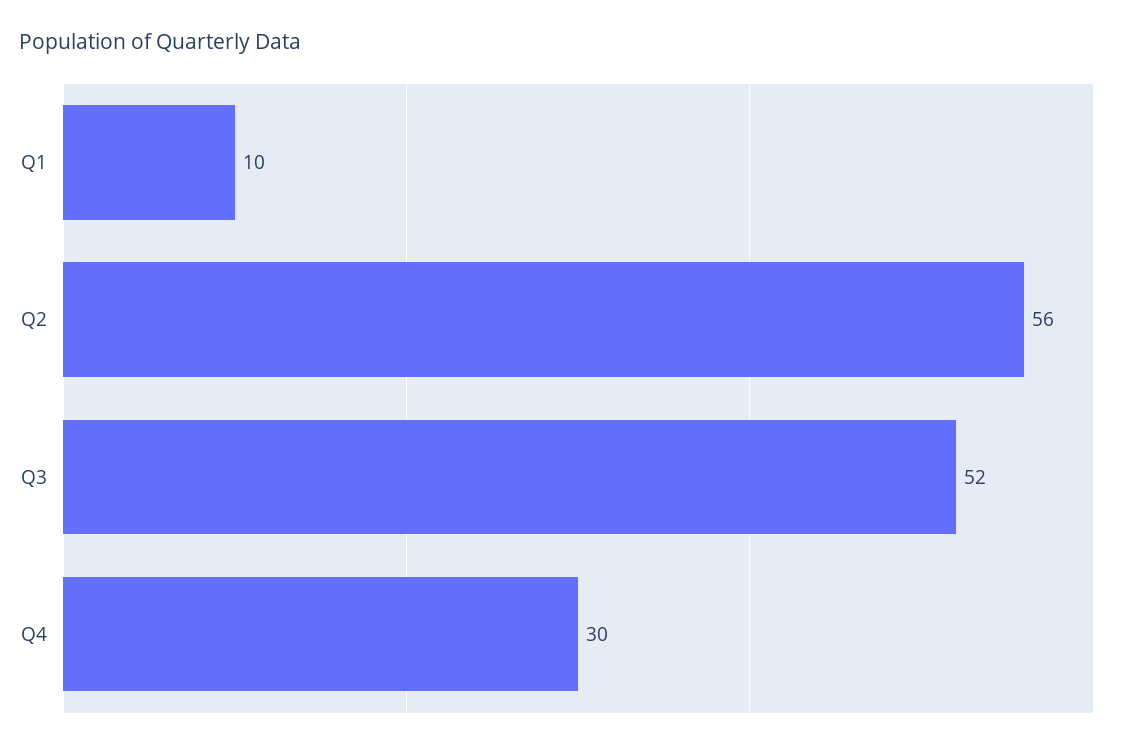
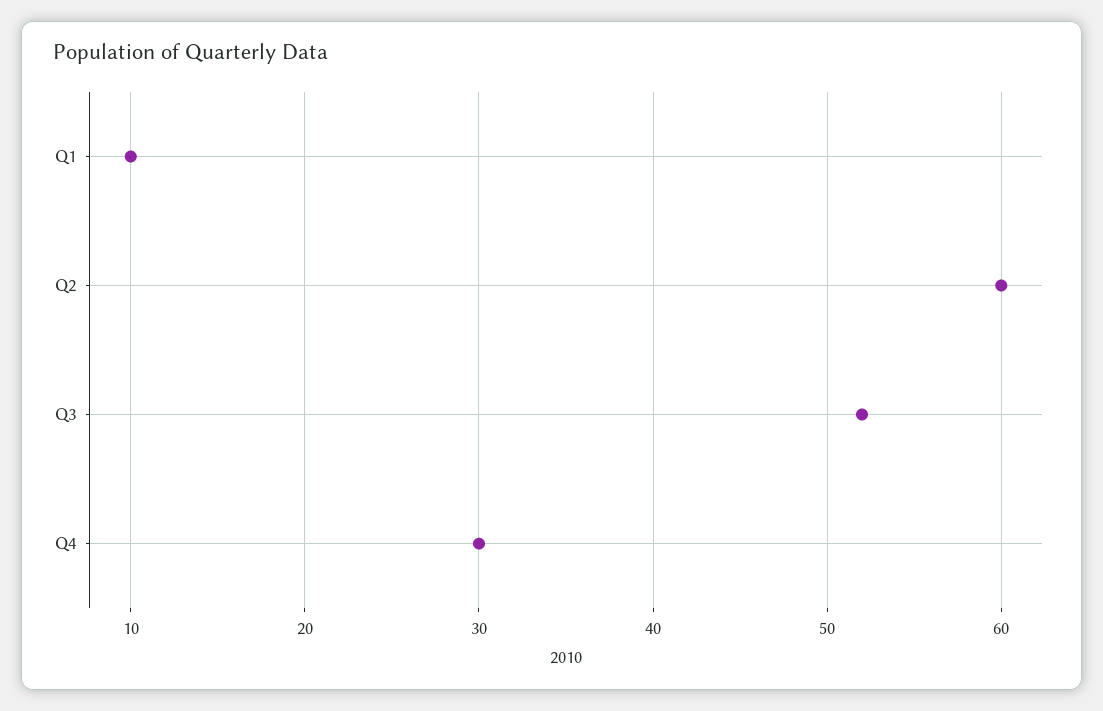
  {
    "Q1": 10,
-   "Q2": 56,
+   "Q2": 60,
    "Q3": 52,
    "Q4": 30
  }

